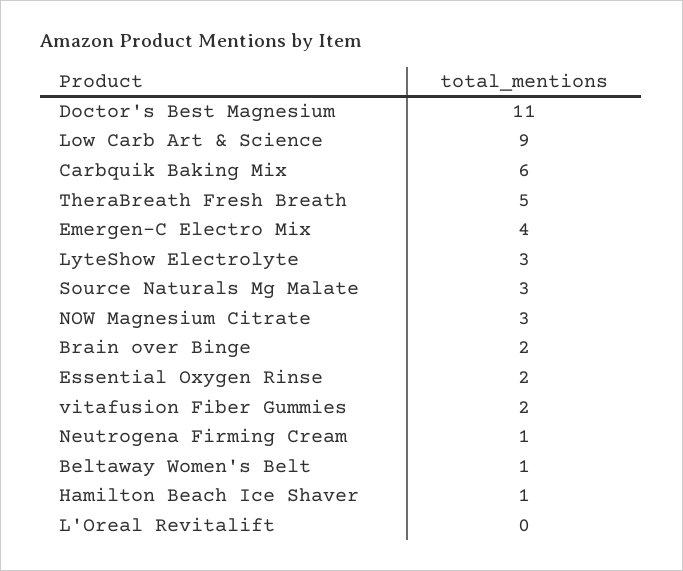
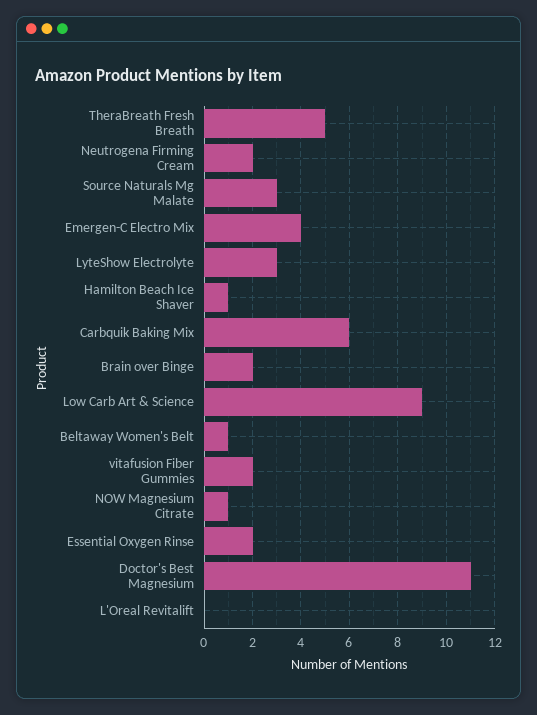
  {
    "Doctor's Best Magnesium": 11,
    "Low Carb Art & Science": 9,
    "Carbquik Baking Mix": 6,
    "TheraBreath Fresh Breath": 5,
    "Emergen-C Electro Mix": 4,
    "LyteShow Electrolyte": 3,
    "Source Naturals Mg Malate": 3,
-   "NOW Magnesium Citrate": 3,
+   "NOW Magnesium Citrate": 1,
    "Brain over Binge": 2,
    "Essential Oxygen Rinse": 2,
    "vitafusion Fiber Gummies": 2,
-   "Neutrogena Firming Cream": 1,
+   "Neutrogena Firming Cream": 2,
    "Beltaway Women's Belt": 1,
    "Hamilton Beach Ice Shaver": 1,
    "L'Oreal Revitalift": 0
  }

